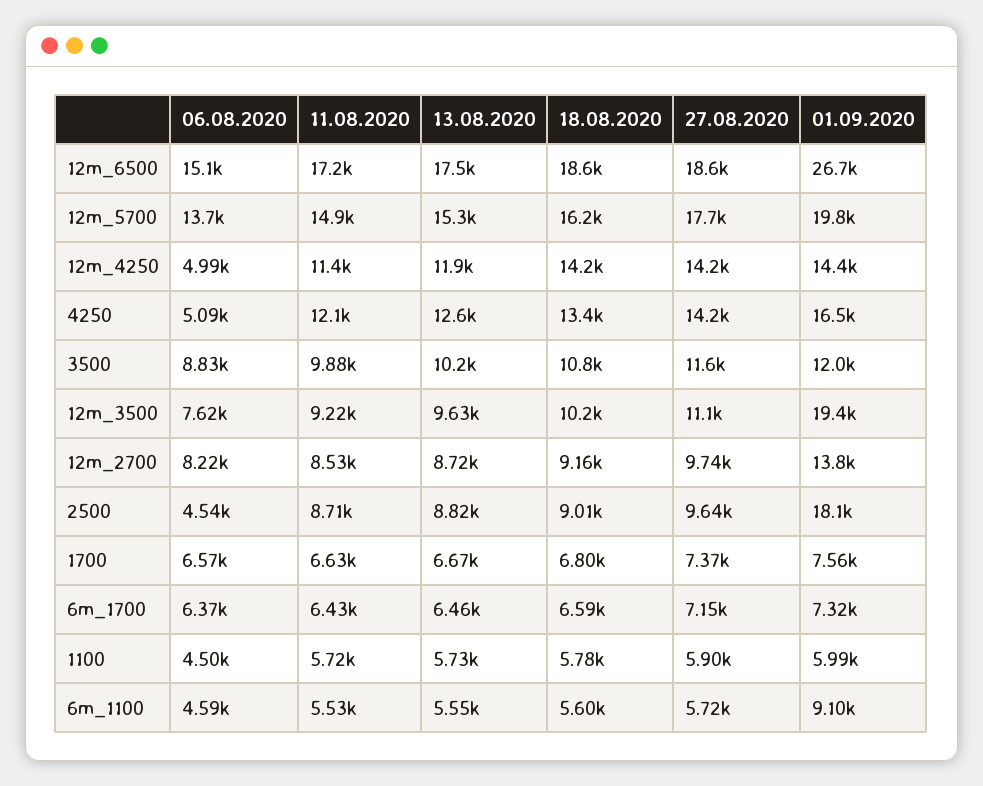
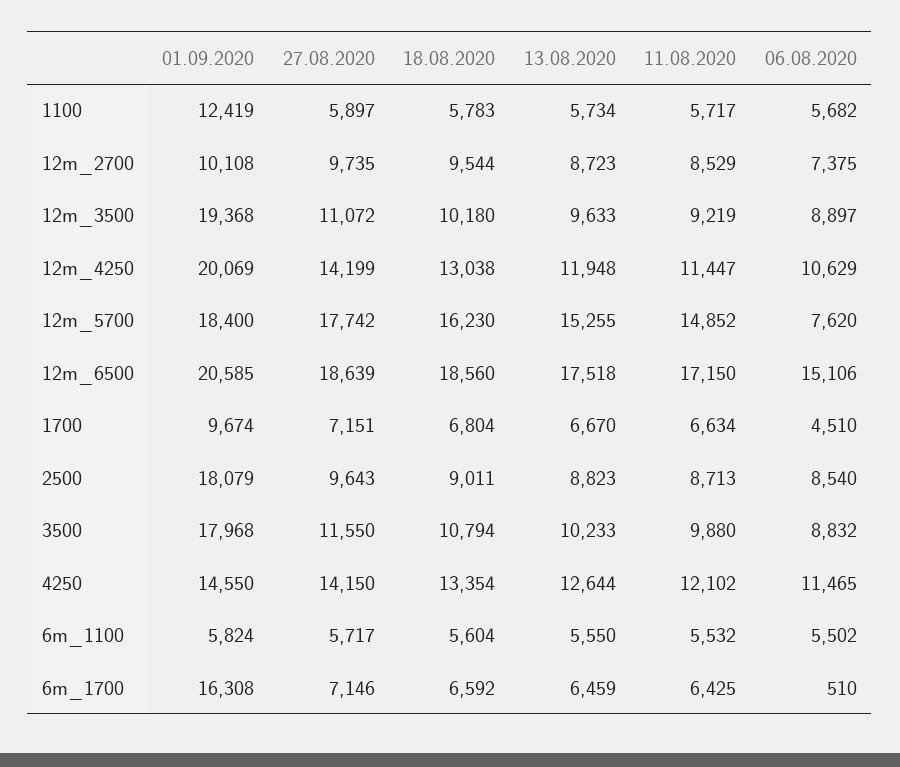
  {
    "06.08.2020": {
      "12m_6500": 15106,
-     "12m_5700": 13700,
+     "12m_5700": 7620,
-     "12m_4250": 4990,
+     "12m_4250": 10629,
-     "4250": 5090,
+     "4250": 11465,
      "3500": 8832,
-     "12m_3500": 7620,
+     "12m_3500": 8897,
-     "12m_2700": 8220,
+     "12m_2700": 7375,
-     "2500": 4540,
+     "2500": 8540,
-     "1700": 6570,
+     "1700": 4510,
-     "6m_1700": 6370,
+     "6m_1700": 510,
-     "1100": 4500,
+     "1100": 5682,
-     "6m_1100": 4590
+     "6m_1100": 5502
    },
    "11.08.2020": {
      "12m_6500": 17150,
      "12m_5700": 14852,
      "12m_4250": 11447,
      "4250": 12102,
      "3500": 9880,
      "12m_3500": 9219,
      "12m_2700": 8529,
      "2500": 8713,
      "1700": 6634,
      "6m_1700": 6425,
      "1100": 5717,
      "6m_1100": 5532
    },
    "13.08.2020": {
      "12m_6500": 17518,
      "12m_5700": 15255,
      "12m_4250": 11948,
      "4250": 12644,
      "3500": 10233,
      "12m_3500": 9633,
      "12m_2700": 8723,
      "2500": 8823,
      "1700": 6670,
      "6m_1700": 6459,
      "1100": 5734,
      "6m_1100": 5550
    },
    "18.08.2020": {
      "12m_6500": 18560,
      "12m_5700": 16230,
-     "12m_4250": 14200,
+     "12m_4250": 13038,
      "4250": 13354,
      "3500": 10794,
      "12m_3500": 10180,
-     "12m_2700": 9160,
+     "12m_2700": 9544,
      "2500": 9011,
      "1700": 6804,
      "6m_1700": 6592,
      "1100": 5783,
      "6m_1100": 5604
    },
    "27.08.2020": {
      "12m_6500": 18639,
      "12m_5700": 17742,
      "12m_4250": 14199,
      "4250": 14150,
      "3500": 11550,
      "12m_3500": 11072,
      "12m_2700": 9735,
      "2500": 9643,
-     "1700": 7370,
+     "1700": 7151,
      "6m_1700": 7146,
      "1100": 5897,
      "6m_1100": 5717
    },
    "01.09.2020": {
-     "12m_6500": 26700,
+     "12m_6500": 20585,
-     "12m_5700": 19800,
+     "12m_5700": 18400,
-     "12m_4250": 14400,
+     "12m_4250": 20069,
-     "4250": 16500,
+     "4250": 14550,
-     "3500": 12000,
+     "3500": 17968,
      "12m_3500": 19368,
-     "12m_2700": 13800,
+     "12m_2700": 10108,
      "2500": 18079,
-     "1700": 7560,
+     "1700": 9674,
-     "6m_1700": 7320,
+     "6m_1700": 16308,
-     "1100": 5990,
+     "1100": 12419,
-     "6m_1100": 9100
+     "6m_1100": 5824
    }
  }

